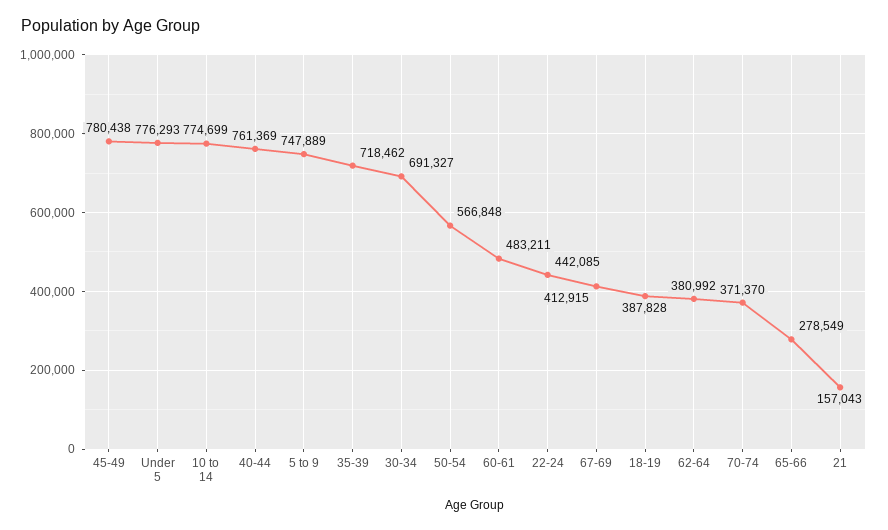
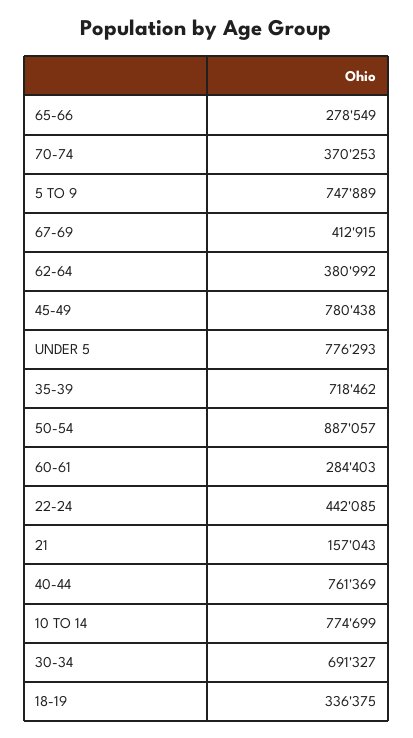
  {
    "45-49": 780438,
    "Under 5": 776293,
    "10 to 14": 774699,
    "40-44": 761369,
    "5 to 9": 747889,
    "35-39": 718462,
    "30-34": 691327,
-   "50-54": 566848,
+   "50-54": 887057,
-   "60-61": 483211,
+   "60-61": 284403,
    "22-24": 442085,
    "67-69": 412915,
-   "18-19": 387828,
+   "18-19": 336375,
    "62-64": 380992,
-   "70-74": 371370,
+   "70-74": 370253,
    "65-66": 278549,
    "21": 157043
  }

